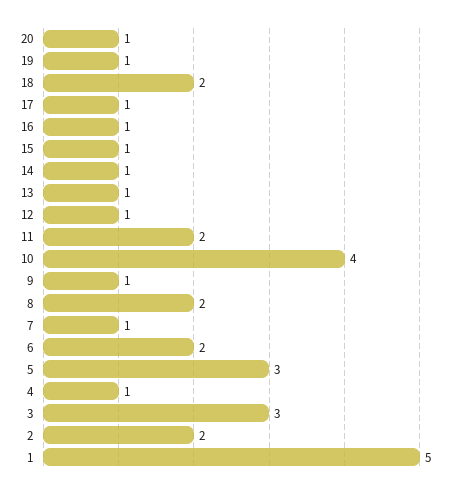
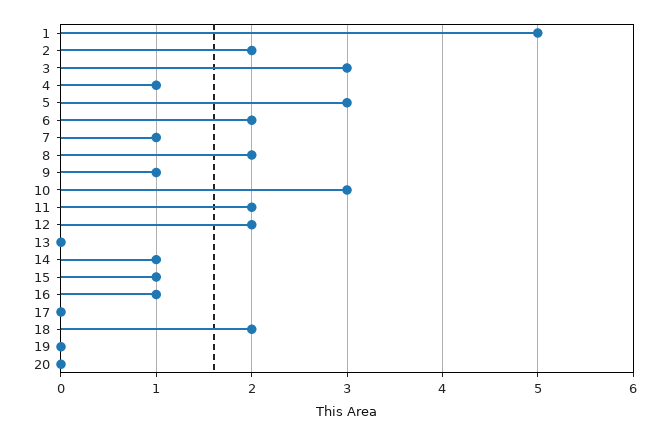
  {
-   "20": 1,
+   "20": 0,
-   "19": 1,
+   "19": 0,
    "18": 2,
-   "17": 1,
+   "17": 0,
    "16": 1,
    "15": 1,
    "14": 1,
-   "13": 1,
+   "13": 0,
-   "12": 1,
+   "12": 2,
    "11": 2,
-   "10": 4,
+   "10": 3,
    "9": 1,
    "8": 2,
    "7": 1,
    "6": 2,
    "5": 3,
    "4": 1,
    "3": 3,
    "2": 2,
    "1": 5
  }

